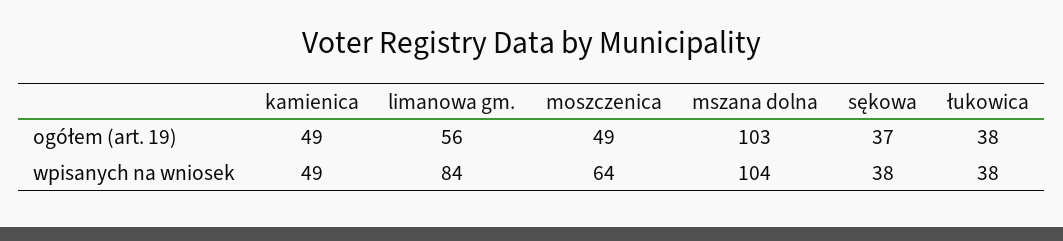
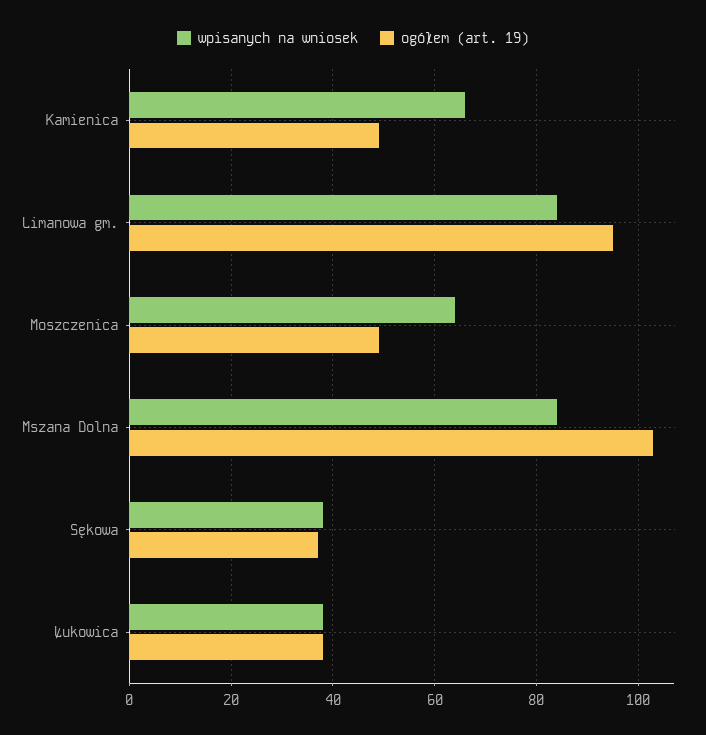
  {
    "ogółem (art. 19)": {
      "kamienica": 49,
-     "limanowa gm.": 56,
+     "limanowa gm.": 95,
      "moszczenica": 49,
      "mszana dolna": 103,
      "sękowa": 37,
      "łukowica": 38
    },
    "wpisanych na wniosek": {
-     "kamienica": 49,
+     "kamienica": 65,
      "limanowa gm.": 84,
      "moszczenica": 64,
-     "mszana dolna": 104,
+     "mszana dolna": 85,
      "sękowa": 38,
      "łukowica": 38
    }
  }

